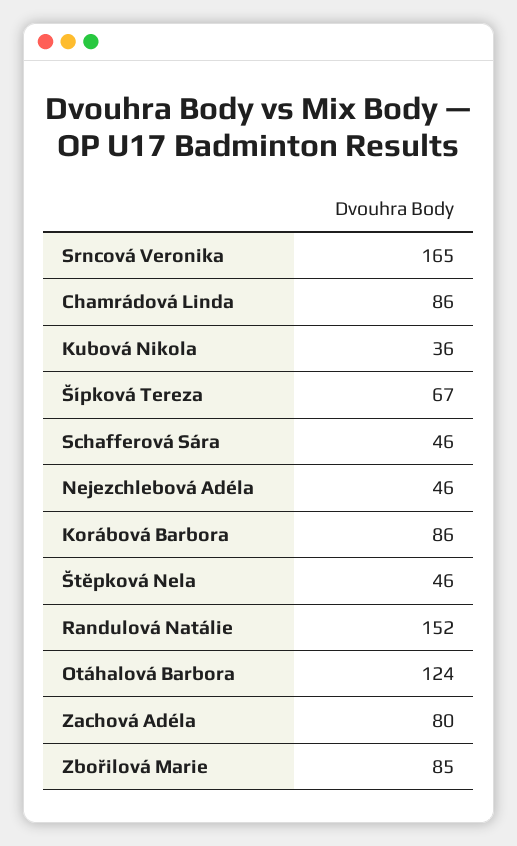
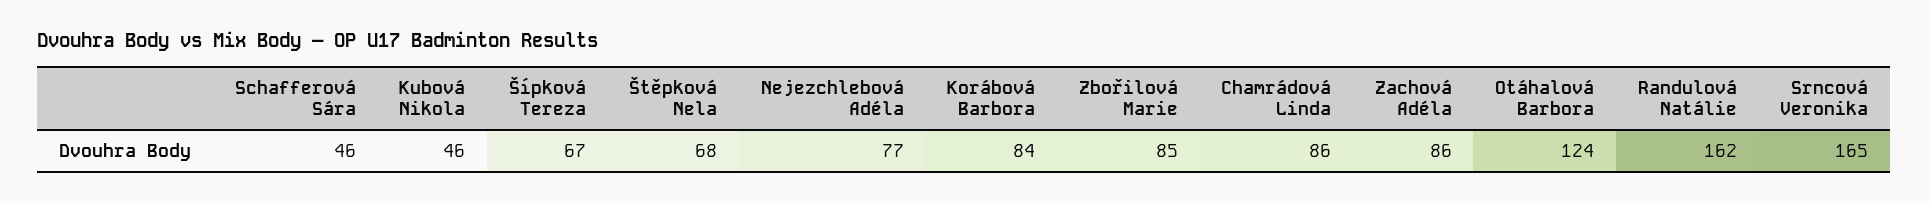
  {
    "Srncová Veronika": 165,
    "Chamrádová Linda": 86,
-   "Kubová Nikola": 36,
+   "Kubová Nikola": 46,
    "Šípková Tereza": 67,
    "Schafferová Sára": 46,
-   "Nejezchlebová Adéla": 46,
+   "Nejezchlebová Adéla": 77,
-   "Korábová Barbora": 86,
+   "Korábová Barbora": 84,
-   "Štěpková Nela": 46,
+   "Štěpková Nela": 68,
-   "Randulová Natálie": 152,
+   "Randulová Natálie": 162,
    "Otáhalová Barbora": 124,
-   "Zachová Adéla": 80,
+   "Zachová Adéla": 86,
    "Zbořilová Marie": 85
  }

